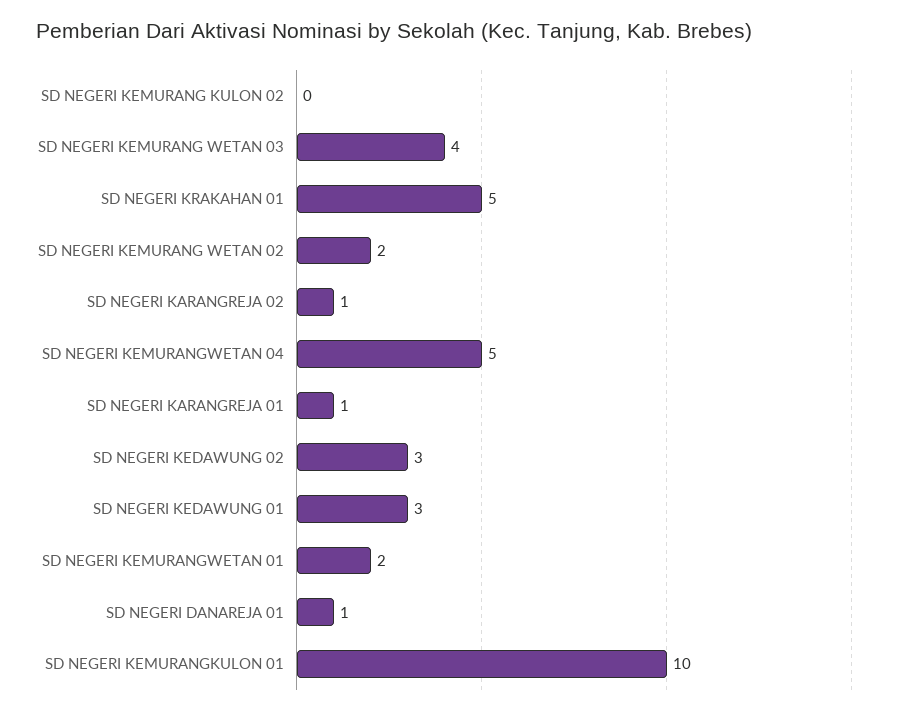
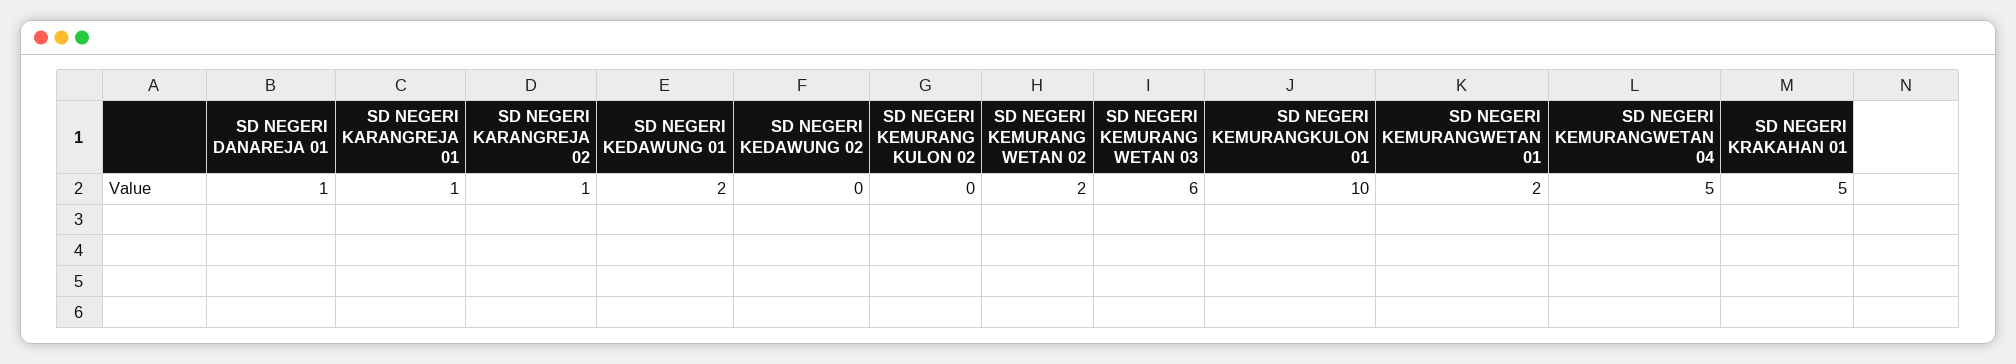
  {
    "SD NEGERI KEMURANG KULON 02": 0,
-   "SD NEGERI KEMURANG WETAN 03": 4,
+   "SD NEGERI KEMURANG WETAN 03": 6,
    "SD NEGERI KRAKAHAN 01": 5,
    "SD NEGERI KEMURANG WETAN 02": 2,
    "SD NEGERI KARANGREJA 02": 1,
    "SD NEGERI KEMURANGWETAN 04": 5,
    "SD NEGERI KARANGREJA 01": 1,
-   "SD NEGERI KEDAWUNG 02": 3,
+   "SD NEGERI KEDAWUNG 02": 0,
-   "SD NEGERI KEDAWUNG 01": 3,
+   "SD NEGERI KEDAWUNG 01": 2,
    "SD NEGERI KEMURANGWETAN 01": 2,
    "SD NEGERI DANAREJA 01": 1,
    "SD NEGERI KEMURANGKULON 01": 10
  }

